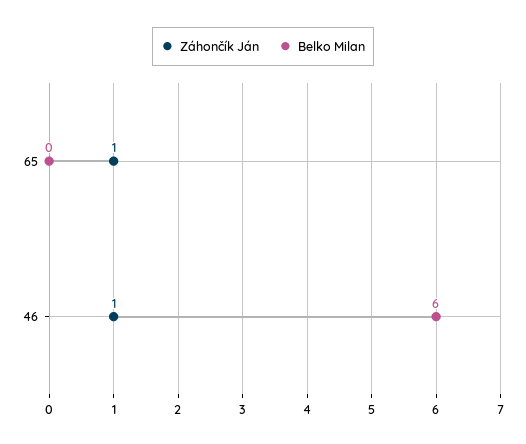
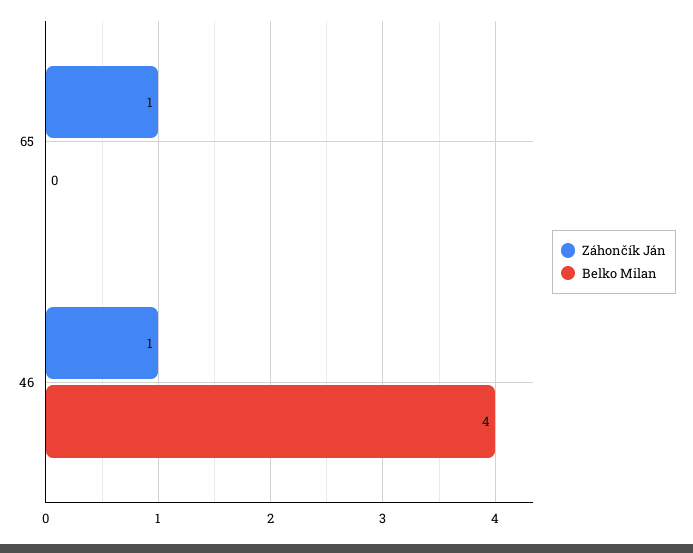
  {
    "Záhončík Ján": {
      "65": 1,
      "46": 1
    },
    "Belko Milan": {
      "65": 0,
-     "46": 6
+     "46": 4
    }
  }

